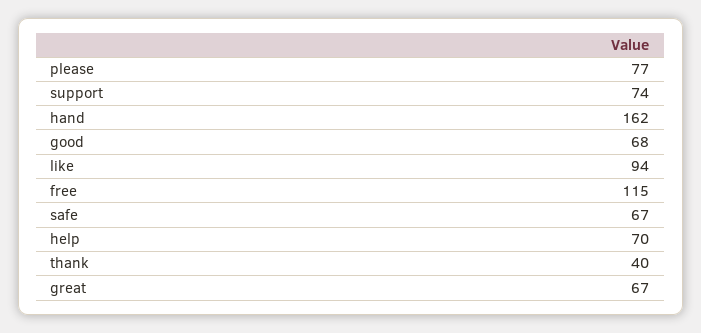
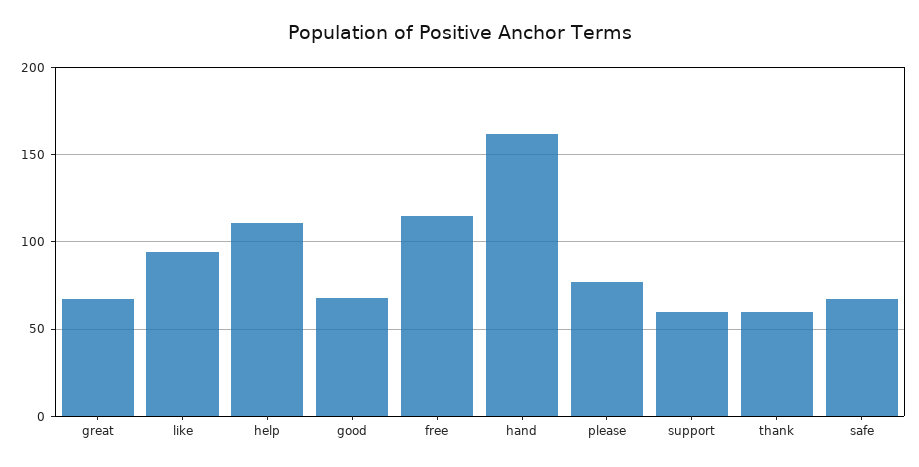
  {
    "please": 77,
-   "support": 74,
+   "support": 60,
    "hand": 162,
    "good": 68,
    "like": 94,
    "free": 115,
    "safe": 67,
-   "help": 70,
+   "help": 110,
-   "thank": 40,
+   "thank": 60,
    "great": 67
  }

